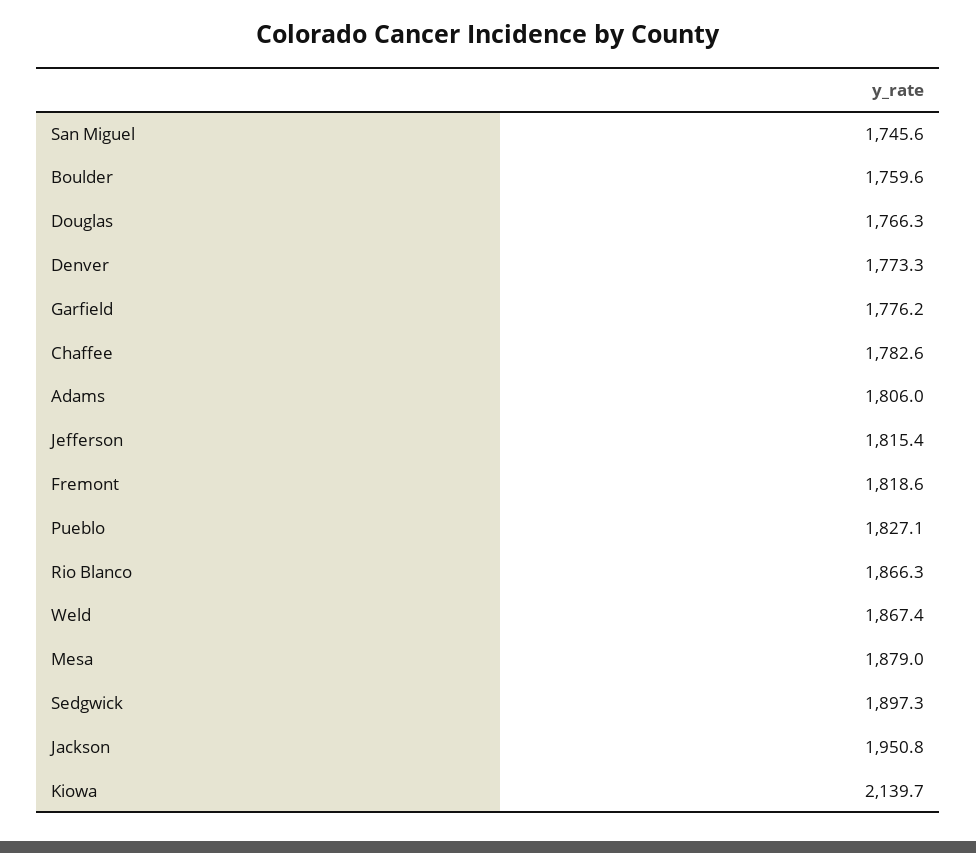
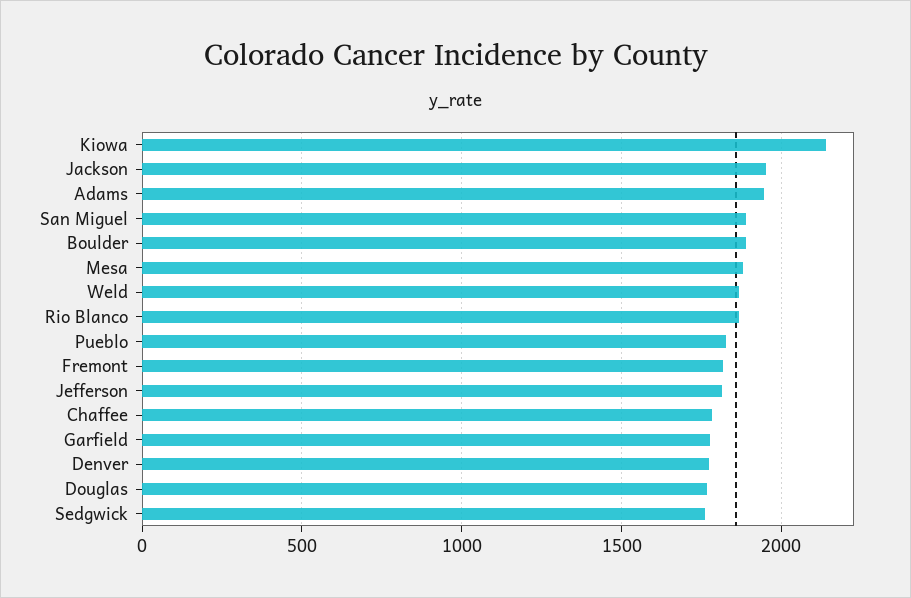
  {
-   "San Miguel": 1745.6,
+   "San Miguel": 1900,
-   "Boulder": 1759.6,
+   "Boulder": 1900,
    "Douglas": 1766.3,
    "Denver": 1773.3,
    "Garfield": 1776.2,
    "Chaffee": 1782.6,
-   "Adams": 1806,
+   "Adams": 1950,
    "Jefferson": 1815.4,
    "Fremont": 1818.6,
    "Pueblo": 1827.1,
    "Rio Blanco": 1866.3,
    "Weld": 1867.4,
    "Mesa": 1879,
-   "Sedgwick": 1897.3,
+   "Sedgwick": 1750,
    "Jackson": 1950.8,
    "Kiowa": 2139.7
  }

